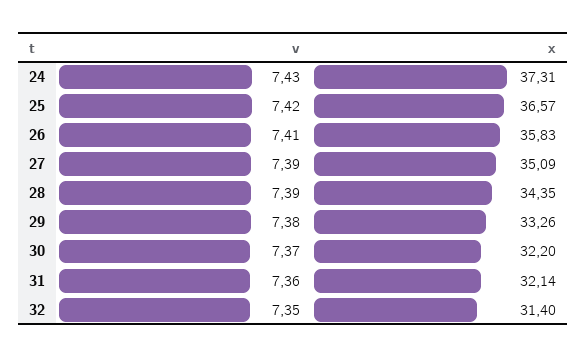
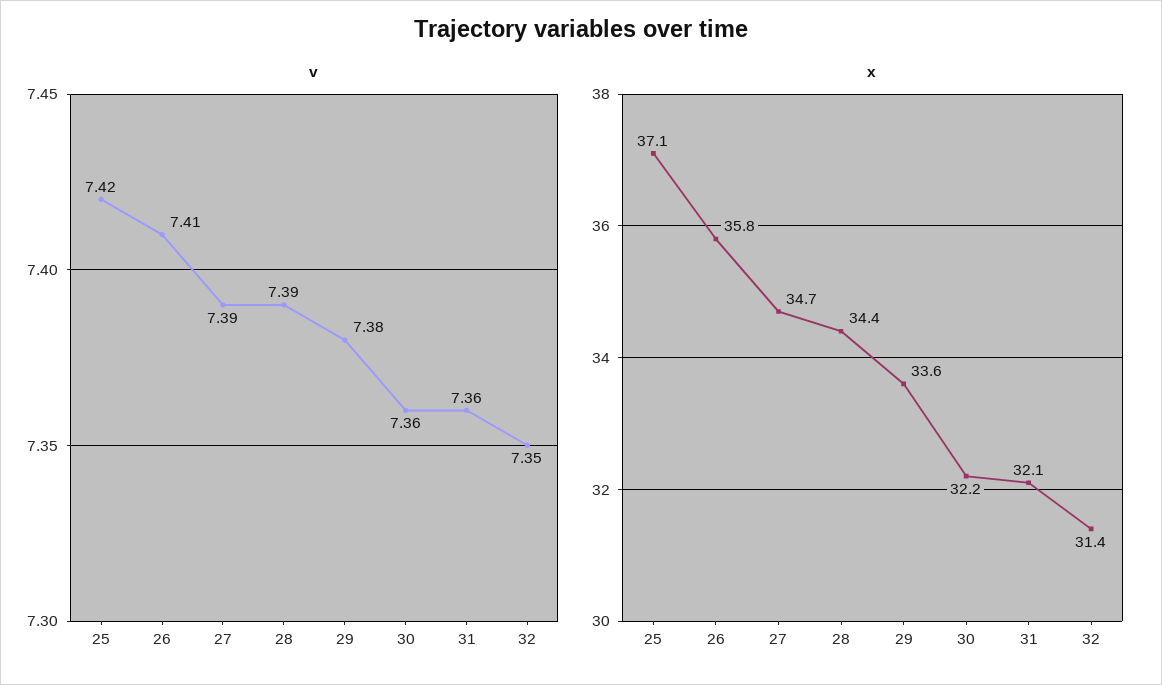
  {
    "v": {
-     "24": 7.43,
      "25": 7.42,
      "26": 7.41,
      "27": 7.39,
      "28": 7.39,
      "29": 7.38,
-     "30": 7.37,
+     "30": 7.36,
      "31": 7.36,
      "32": 7.35
    },
    "x": {
-     "24": 37.31,
-     "25": 36.57,
+     "25": 37.1,
      "26": 35.83,
-     "27": 35.09,
+     "27": 34.7,
      "28": 34.35,
-     "29": 33.26,
+     "29": 33.6,
      "30": 32.2,
      "31": 32.14,
      "32": 31.4
    }
  }

